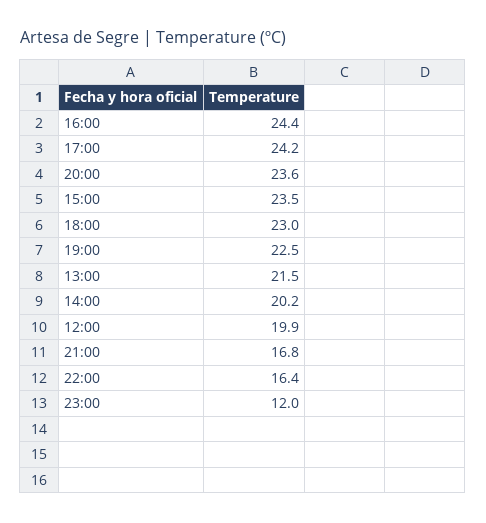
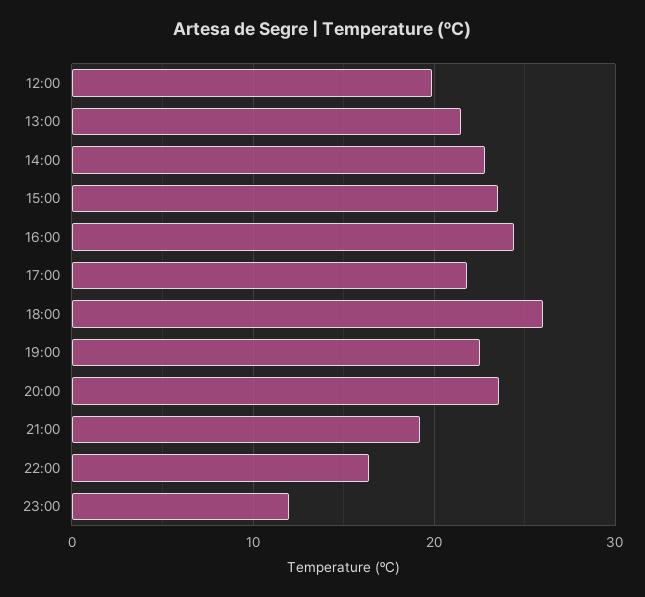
  {
    "16:00": 24.4,
-   "17:00": 24.2,
+   "17:00": 22,
    "20:00": 23.6,
    "15:00": 23.5,
-   "18:00": 23,
+   "18:00": 26,
    "19:00": 22.5,
    "13:00": 21.5,
-   "14:00": 20.2,
+   "14:00": 23,
    "12:00": 19.9,
-   "21:00": 16.8,
+   "21:00": 19,
    "22:00": 16.4,
    "23:00": 12
  }

